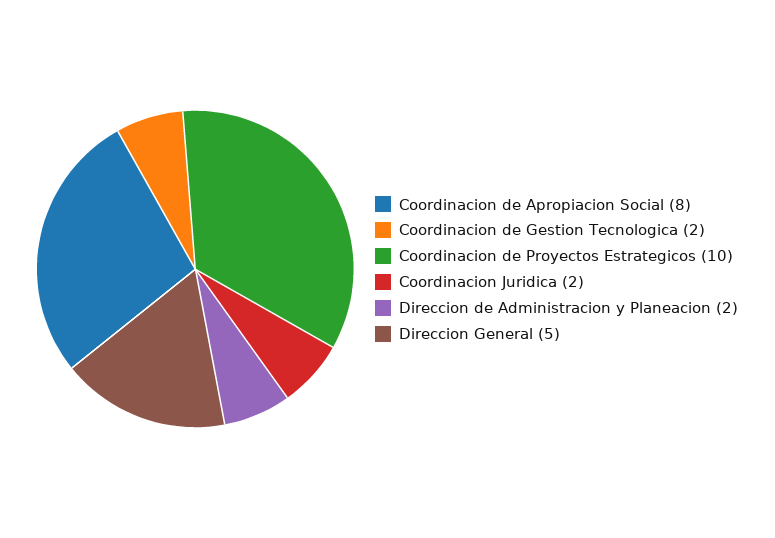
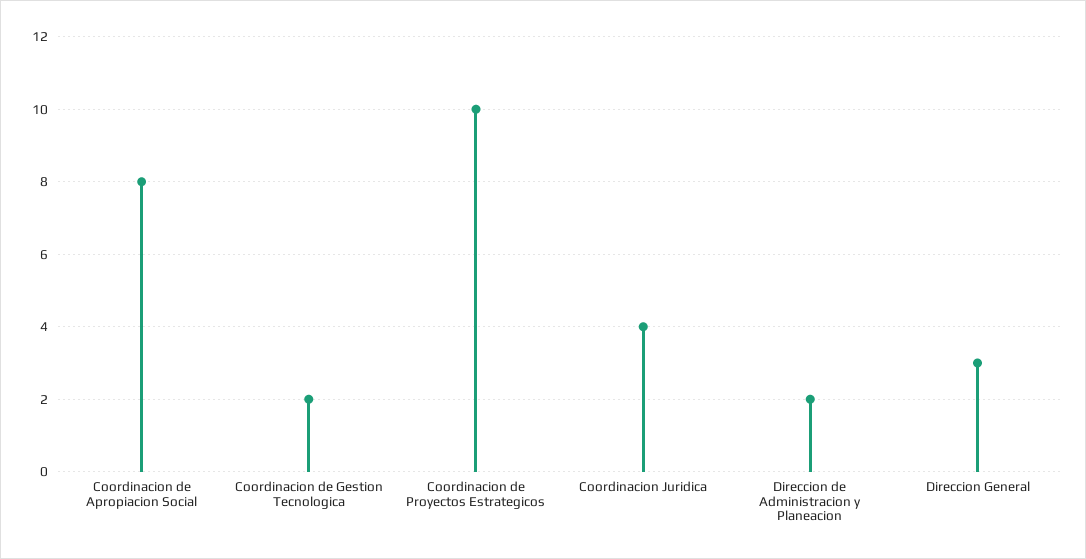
  {
    "Coordinacion de Apropiacion Social": 8,
    "Coordinacion de Gestion Tecnologica": 2,
    "Coordinacion de Proyectos Estrategicos": 10,
-   "Coordinacion Juridica": 2,
+   "Coordinacion Juridica": 4,
    "Direccion de Administracion y Planeacion": 2,
-   "Direccion General": 5
+   "Direccion General": 3
  }

